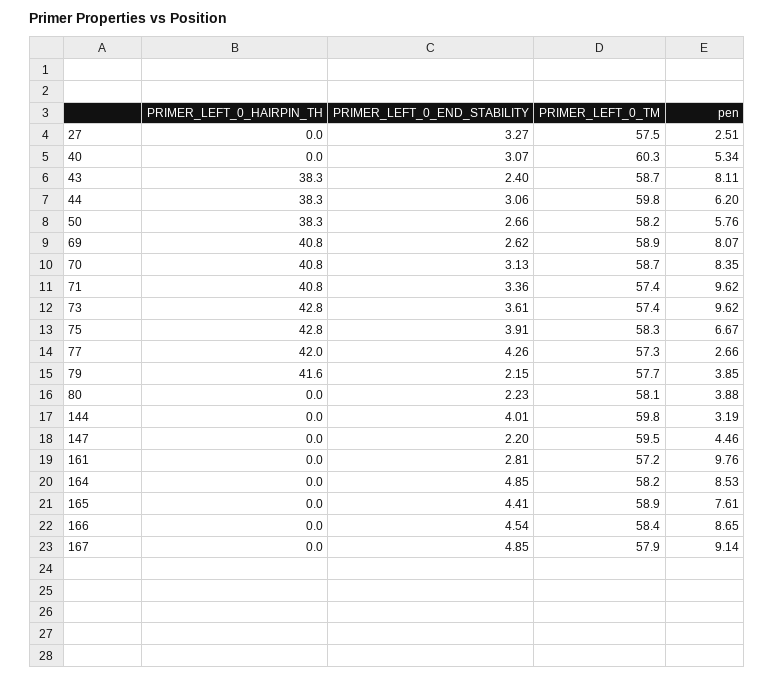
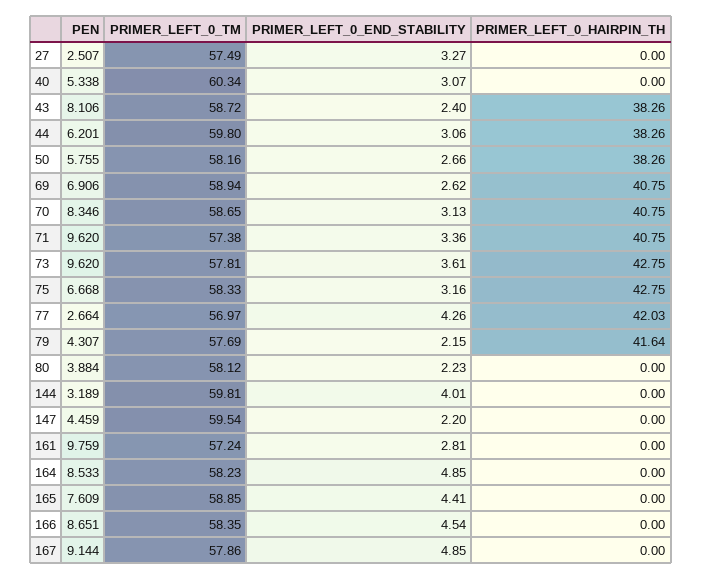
  {
    "PRIMER_LEFT_0_HAIRPIN_TH": {
      "27": 0,
      "40": 0,
      "43": 38.26,
      "44": 38.26,
      "50": 38.26,
      "69": 40.75,
      "70": 40.75,
      "71": 40.75,
      "73": 42.75,
      "75": 42.75,
      "77": 42.03,
      "79": 41.64,
      "80": 0,
      "144": 0,
      "147": 0,
      "161": 0,
      "164": 0,
      "165": 0,
      "166": 0,
      "167": 0
    },
    "PRIMER_LEFT_0_END_STABILITY": {
      "27": 3.27,
      "40": 3.07,
      "43": 2.4,
      "44": 3.06,
      "50": 2.66,
      "69": 2.62,
      "70": 3.13,
      "71": 3.36,
      "73": 3.61,
-     "75": 3.91,
+     "75": 3.16,
      "77": 4.26,
      "79": 2.15,
      "80": 2.23,
      "144": 4.01,
      "147": 2.2,
      "161": 2.81,
      "164": 4.85,
      "165": 4.41,
      "166": 4.54,
      "167": 4.85
    },
    "PRIMER_LEFT_0_TM": {
      "27": 57.49,
      "40": 60.34,
      "43": 58.72,
      "44": 59.8,
      "50": 58.16,
      "69": 58.94,
      "70": 58.65,
      "71": 57.38,
-     "73": 57.4,
+     "73": 57.81,
      "75": 58.33,
-     "77": 57.3,
+     "77": 56.97,
      "79": 57.69,
      "80": 58.12,
      "144": 59.81,
      "147": 59.54,
      "161": 57.24,
      "164": 58.23,
      "165": 58.85,
      "166": 58.35,
      "167": 57.86
    },
    "pen": {
      "27": 2.507,
      "40": 5.338,
      "43": 8.106,
      "44": 6.201,
      "50": 5.755,
-     "69": 8.07,
+     "69": 6.906,
      "70": 8.346,
      "71": 9.62,
      "73": 9.62,
      "75": 6.668,
      "77": 2.664,
-     "79": 3.85,
+     "79": 4.307,
      "80": 3.884,
      "144": 3.189,
      "147": 4.459,
      "161": 9.759,
      "164": 8.533,
      "165": 7.609,
      "166": 8.651,
      "167": 9.144
    }
  }

